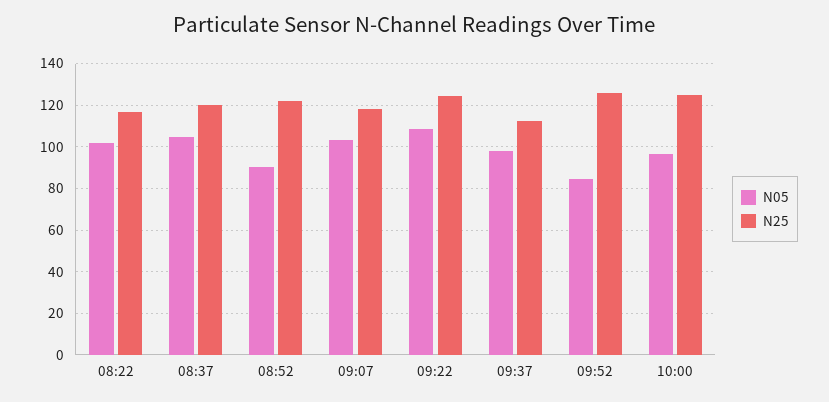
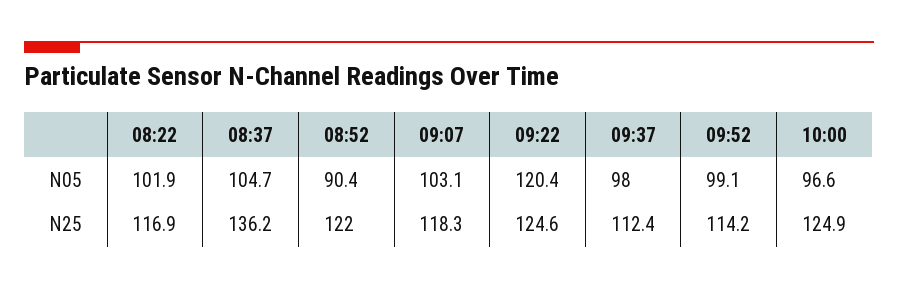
  {
    "N05": {
      "08:22": 101.9,
      "08:37": 104.7,
      "08:52": 90.4,
      "09:07": 103.1,
-     "09:22": 110,
+     "09:22": 120.4,
      "09:37": 98,
-     "09:52": 85,
+     "09:52": 99.1,
      "10:00": 96.6
    },
    "N25": {
      "08:22": 116.9,
-     "08:37": 120,
+     "08:37": 136.2,
      "08:52": 122,
      "09:07": 118.3,
      "09:22": 124.6,
      "09:37": 112.4,
-     "09:52": 125,
+     "09:52": 114.2,
      "10:00": 124.9
    }
  }

